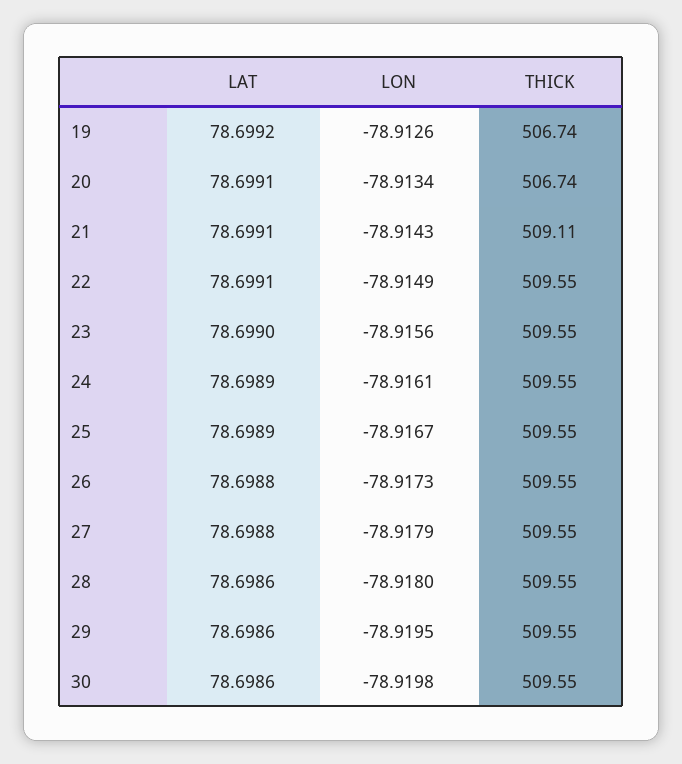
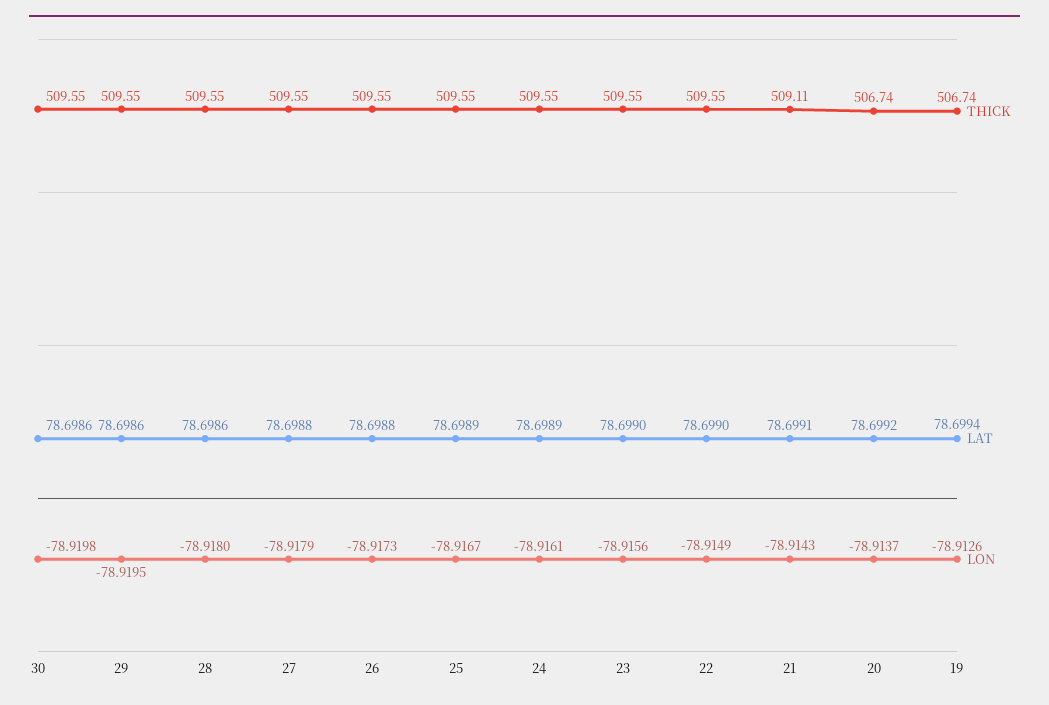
  {
    "LAT": {
-     "19": 78.6992,
+     "19": 78.6994,
-     "20": 78.6991,
+     "20": 78.6992,
      "21": 78.6991,
-     "22": 78.6991,
+     "22": 78.699,
      "23": 78.699,
      "24": 78.6989,
      "25": 78.6989,
      "26": 78.6988,
      "27": 78.6988,
      "28": 78.6986,
      "29": 78.6986,
      "30": 78.6986
    },
    "LON": {
      "19": -78.9126,
-     "20": -78.9134,
+     "20": -78.9137,
      "21": -78.9143,
      "22": -78.9149,
      "23": -78.9156,
      "24": -78.9161,
      "25": -78.9167,
      "26": -78.9173,
      "27": -78.9179,
      "28": -78.918,
      "29": -78.9195,
      "30": -78.9198
    },
    "THICK": {
      "19": 506.74,
      "20": 506.74,
      "21": 509.11,
      "22": 509.55,
      "23": 509.55,
      "24": 509.55,
      "25": 509.55,
      "26": 509.55,
      "27": 509.55,
      "28": 509.55,
      "29": 509.55,
      "30": 509.55
    }
  }

